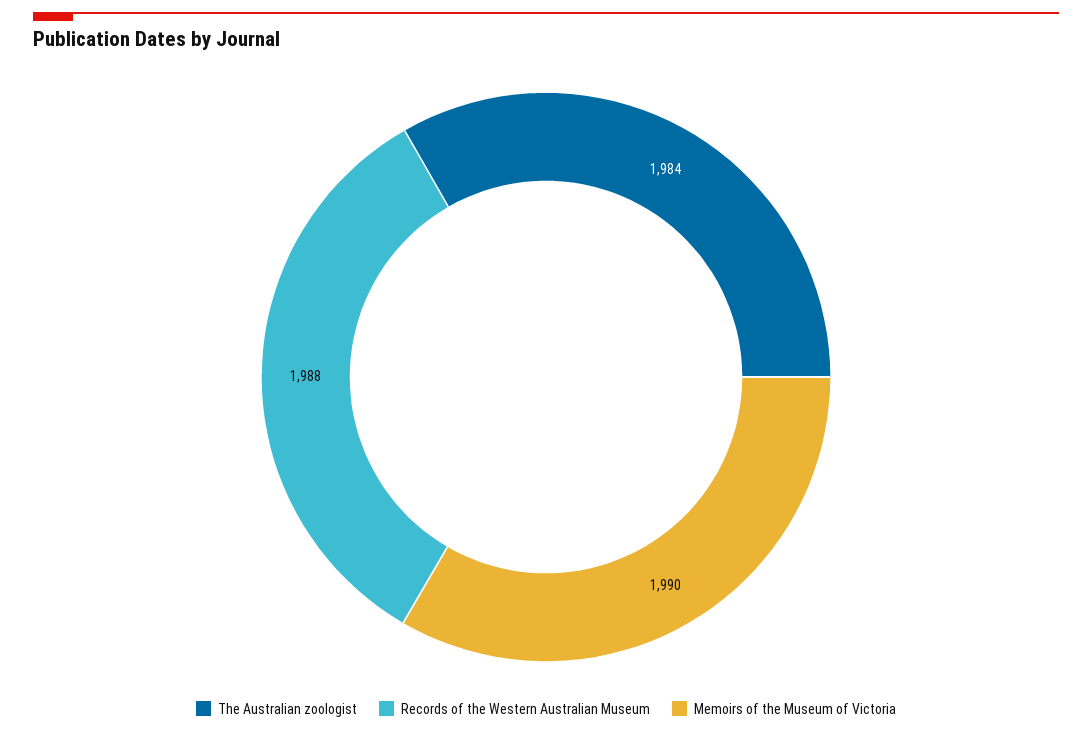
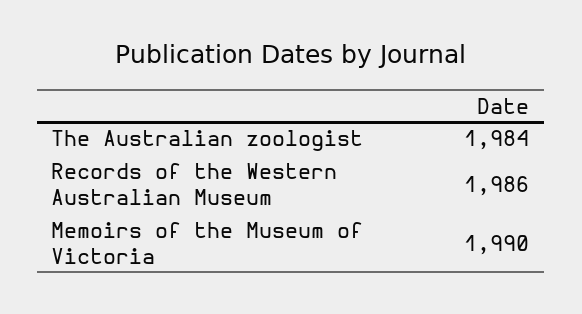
  {
    "The Australian zoologist": 1984,
-   "Records of the Western Australian Museum": 1988,
+   "Records of the Western Australian Museum": 1986,
    "Memoirs of the Museum of Victoria": 1990
  }

